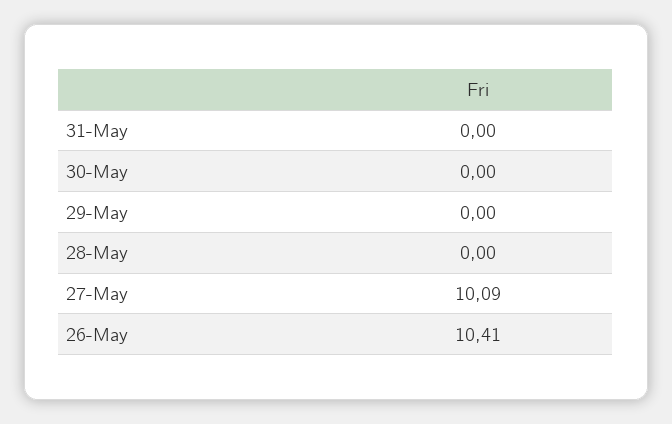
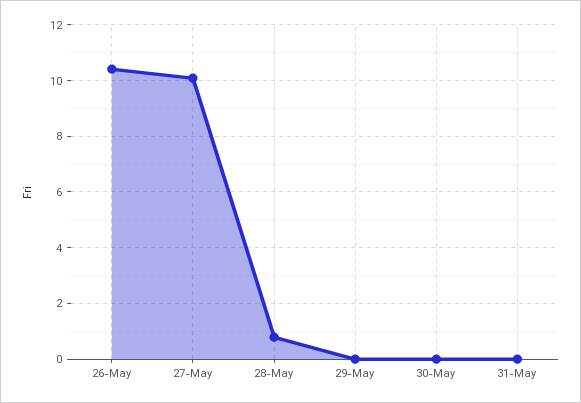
  {
    "31-May": 0,
    "30-May": 0,
    "29-May": 0,
-   "28-May": 0,
+   "28-May": 0.75,
    "27-May": 10.09,
    "26-May": 10.41
  }

